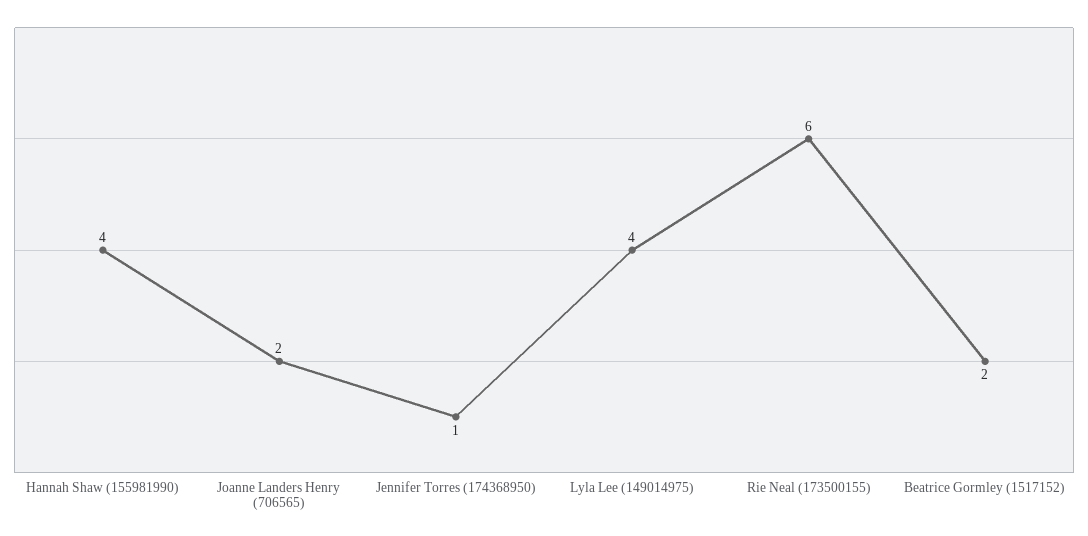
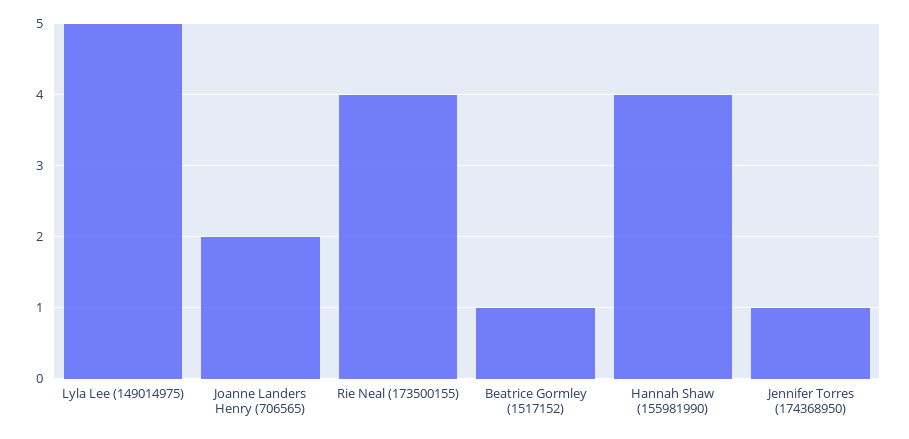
  {
    "Hannah Shaw (155981990)": 4,
    "Joanne Landers Henry (706565)": 2,
    "Jennifer Torres (174368950)": 1,
-   "Lyla Lee (149014975)": 4,
+   "Lyla Lee (149014975)": 5,
-   "Rie Neal (173500155)": 6,
+   "Rie Neal (173500155)": 4,
-   "Beatrice Gormley (1517152)": 2
+   "Beatrice Gormley (1517152)": 1
  }

